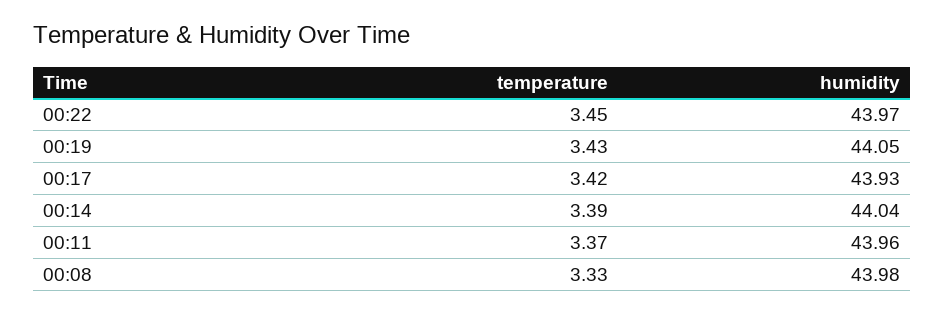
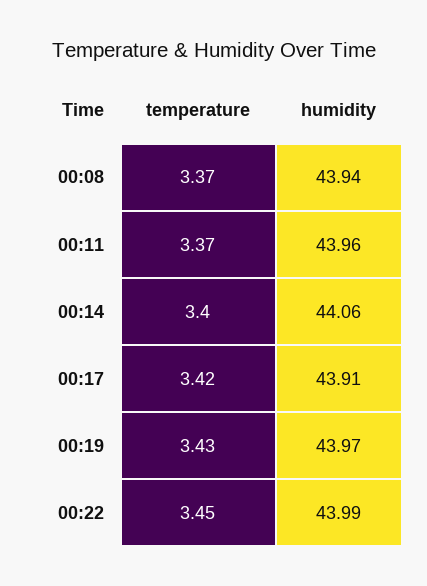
  {
    "temperature": {
      "00:22": 3.45,
      "00:19": 3.43,
      "00:17": 3.42,
-     "00:14": 3.39,
+     "00:14": 3.4,
      "00:11": 3.37,
-     "00:08": 3.33
+     "00:08": 3.37
    },
    "humidity": {
-     "00:22": 43.97,
+     "00:22": 43.99,
-     "00:19": 44.05,
+     "00:19": 43.97,
-     "00:17": 43.93,
+     "00:17": 43.91,
-     "00:14": 44.04,
+     "00:14": 44.06,
      "00:11": 43.96,
-     "00:08": 43.98
+     "00:08": 43.94
    }
  }

